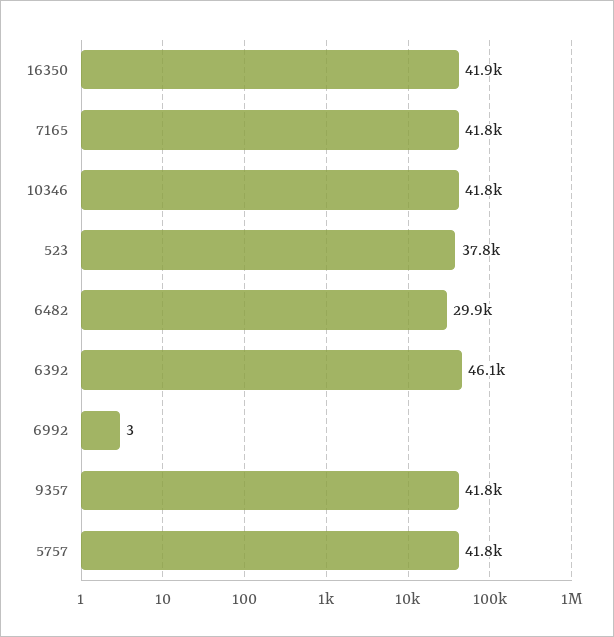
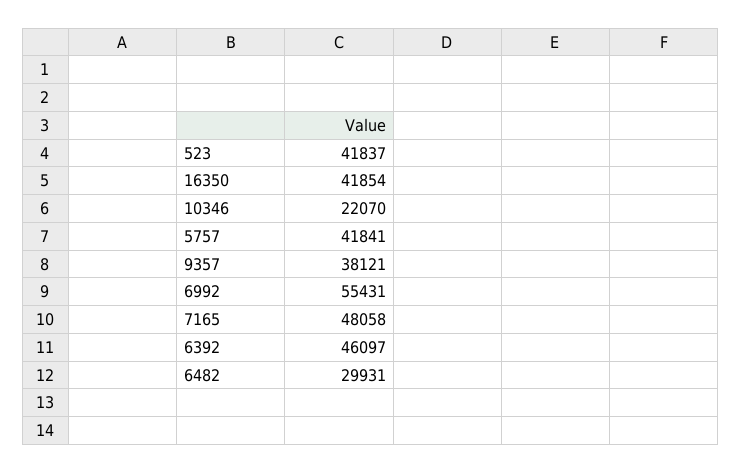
  {
    "16350": 41854,
-   "7165": 41800,
+   "7165": 48058,
-   "10346": 41800,
+   "10346": 22070,
-   "523": 37800,
+   "523": 41837,
    "6482": 29931,
    "6392": 46097,
-   "6992": 3,
+   "6992": 55431,
-   "9357": 41800,
+   "9357": 38121,
    "5757": 41841
  }

